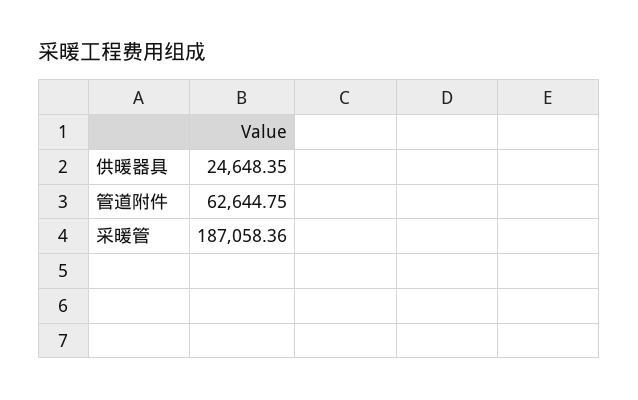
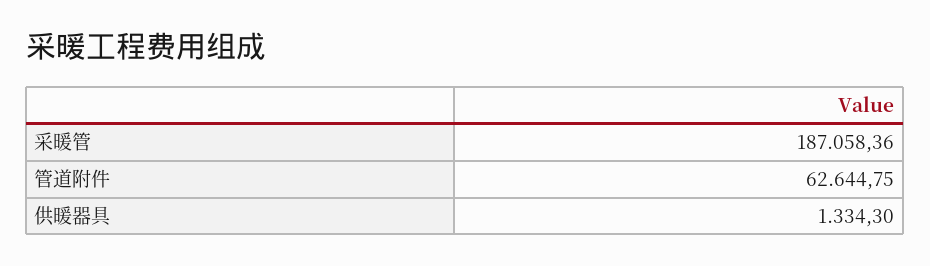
  {
-   "供暖器具": 24648.35,
+   "供暖器具": 1334.3,
    "管道附件": 62644.75,
    "采暖管": 187058.36
  }

